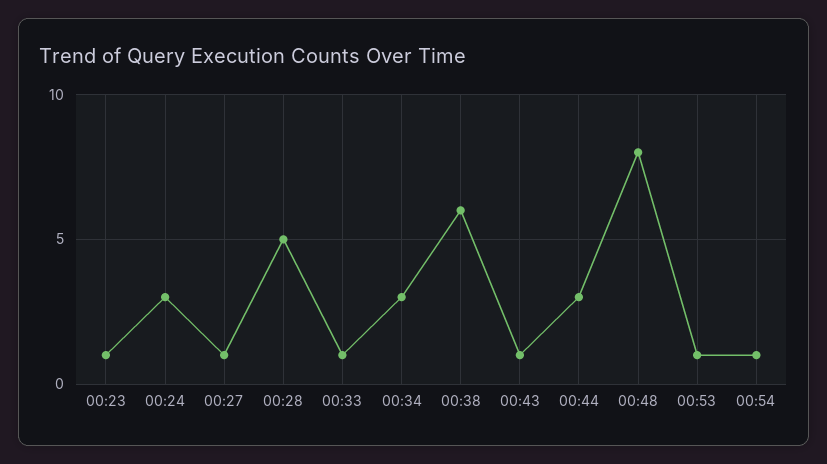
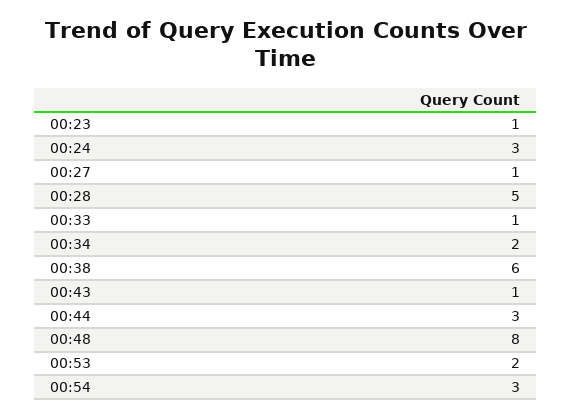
  {
    "00:23": 1,
    "00:24": 3,
    "00:27": 1,
    "00:28": 5,
    "00:33": 1,
-   "00:34": 3,
+   "00:34": 2,
    "00:38": 6,
    "00:43": 1,
    "00:44": 3,
    "00:48": 8,
-   "00:53": 1,
+   "00:53": 2,
-   "00:54": 1
+   "00:54": 3
  }

